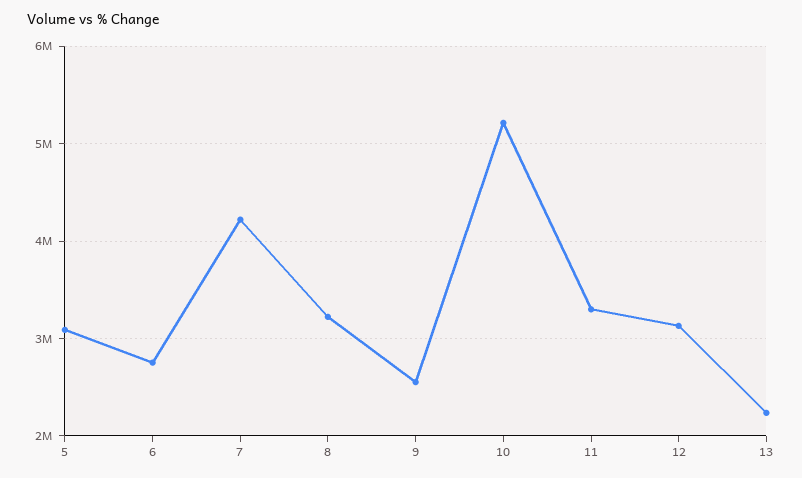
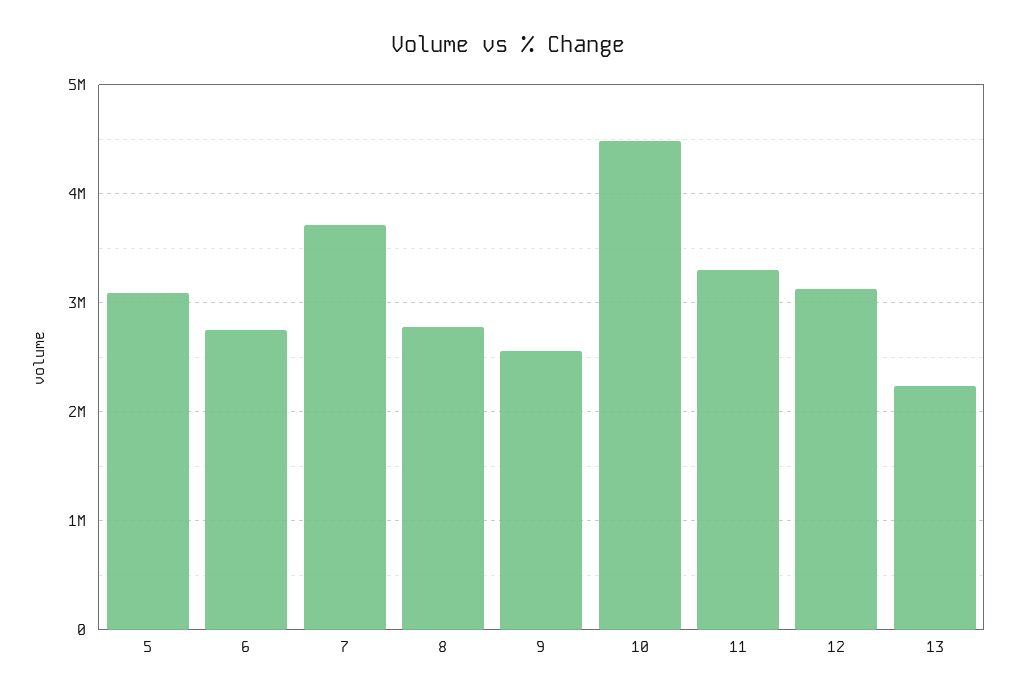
  {
    "5": 3100000,
    "6": 2800000,
-   "7": 4200000,
+   "7": 3700000,
-   "8": 3200000,
+   "8": 2800000,
    "9": 2600000,
-   "10": 5200000,
+   "10": 4500000,
    "11": 3300000,
    "12": 3100000,
    "13": 2200000
  }

